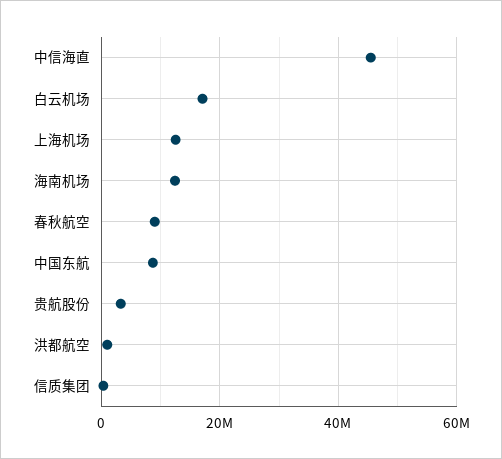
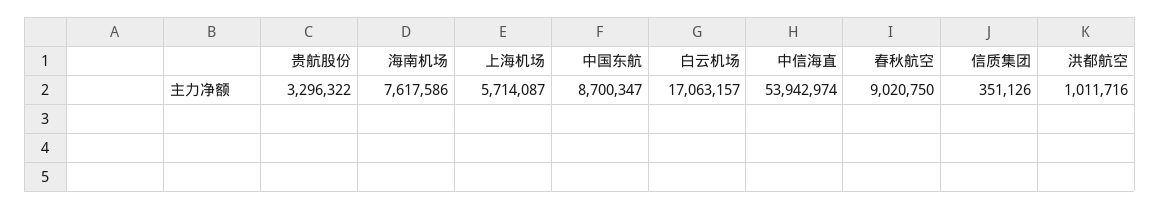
  {
-   "中信海直": 46000000,
+   "中信海直": 53942974,
    "白云机场": 17063157,
-   "上海机场": 12000000,
+   "上海机场": 5714087,
-   "海南机场": 12000000,
+   "海南机场": 7617586,
    "春秋航空": 9020750,
    "中国东航": 8700347,
    "贵航股份": 3296322,
    "洪都航空": 1011716,
    "信质集团": 351126
  }

